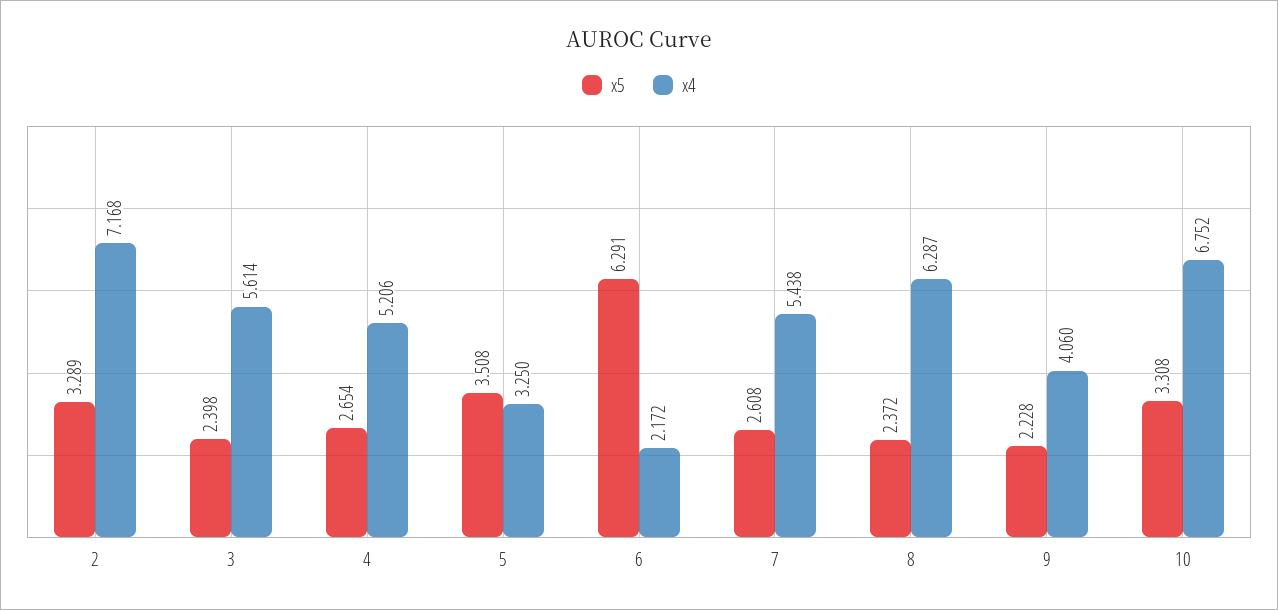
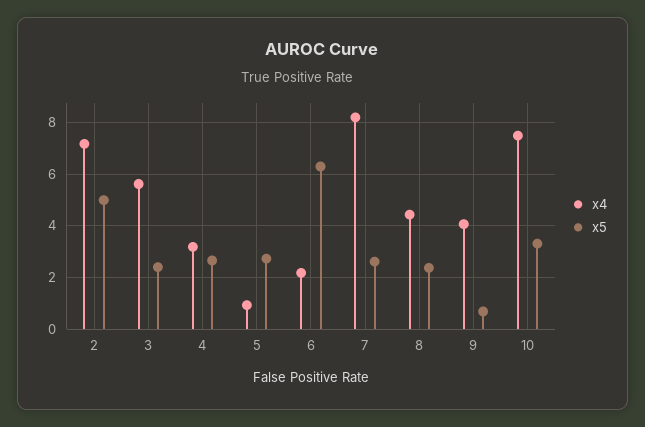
  {
    "x5": {
-     "2": 3.289,
+     "2": 5,
      "3": 2.398,
      "4": 2.654,
-     "5": 3.508,
+     "5": 2.75,
      "6": 6.291,
      "7": 2.608,
      "8": 2.372,
-     "9": 2.228,
+     "9": 0.75,
      "10": 3.308
    },
    "x4": {
      "2": 7.168,
      "3": 5.614,
-     "4": 5.206,
+     "4": 3.25,
-     "5": 3.25,
+     "5": 1,
      "6": 2.172,
-     "7": 5.438,
+     "7": 8.25,
-     "8": 6.287,
+     "8": 4.5,
      "9": 4.06,
-     "10": 6.752
+     "10": 7.5
    }
  }

